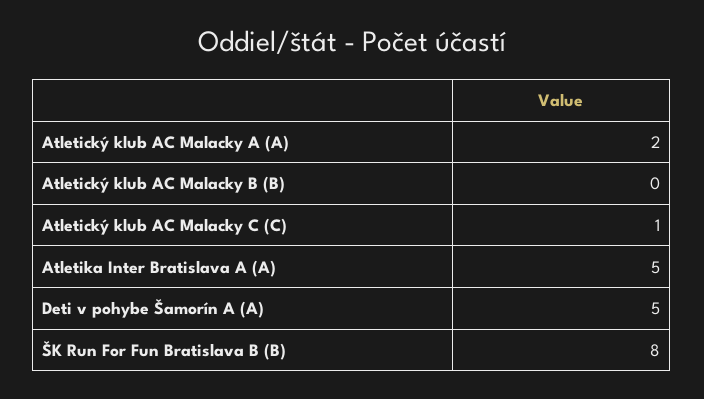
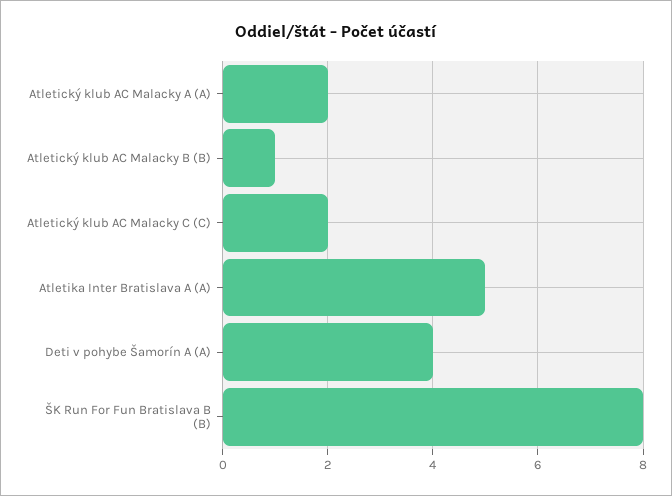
  {
    "Atletický klub AC Malacky A (A)": 2,
-   "Atletický klub AC Malacky B (B)": 0,
+   "Atletický klub AC Malacky B (B)": 1,
-   "Atletický klub AC Malacky C (C)": 1,
+   "Atletický klub AC Malacky C (C)": 2,
    "Atletika Inter Bratislava A (A)": 5,
-   "Deti v pohybe Šamorín A (A)": 5,
+   "Deti v pohybe Šamorín A (A)": 4,
    "ŠK Run For Fun Bratislava B (B)": 8
  }

